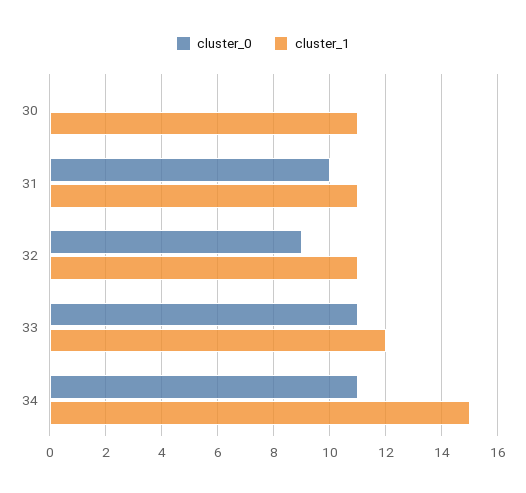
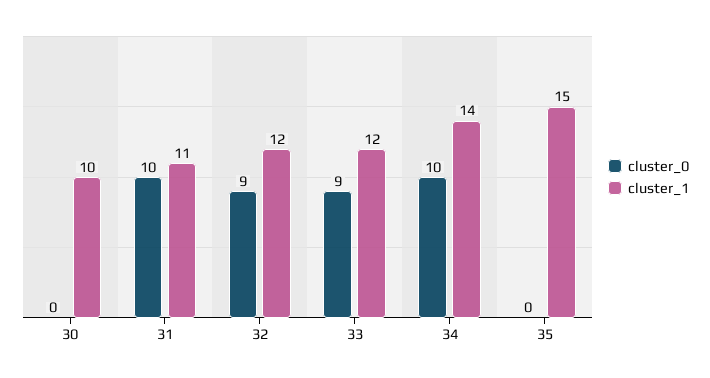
  {
    "cluster_0": {
      "30": 0,
      "31": 10,
      "32": 9,
-     "33": 11,
+     "33": 9,
-     "34": 11
+     "34": 10,
+     "35": 0
    },
    "cluster_1": {
-     "30": 11,
+     "30": 10,
      "31": 11,
-     "32": 11,
+     "32": 12,
      "33": 12,
-     "34": 15
+     "34": 14,
+     "35": 15
    }
  }

